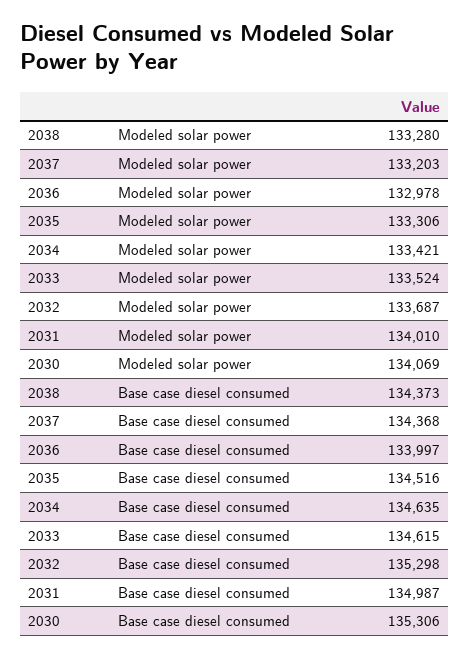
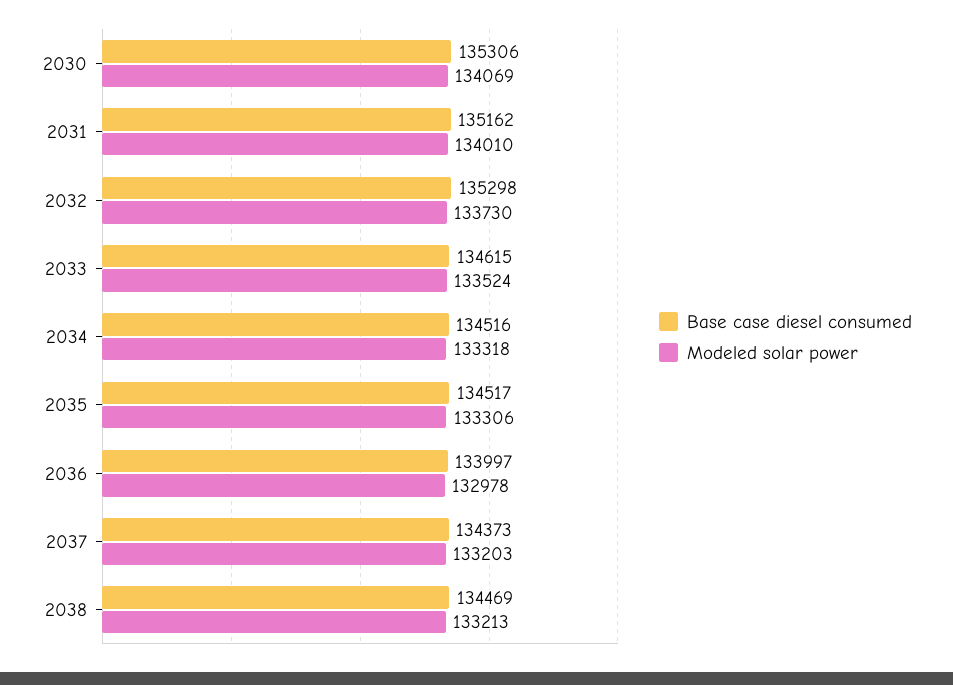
  {
    "Modeled solar power": {
-     "2038": 133280,
+     "2038": 133213,
      "2037": 133203,
      "2036": 132978,
      "2035": 133306,
-     "2034": 133421,
+     "2034": 133318,
      "2033": 133524,
-     "2032": 133687,
+     "2032": 133730,
      "2031": 134010,
      "2030": 134069
    },
    "Base case diesel consumed": {
-     "2038": 134373,
+     "2038": 134469,
-     "2037": 134368,
+     "2037": 134373,
      "2036": 133997,
-     "2035": 134516,
+     "2035": 134517,
-     "2034": 134635,
+     "2034": 134516,
      "2033": 134615,
      "2032": 135298,
-     "2031": 134987,
+     "2031": 135162,
      "2030": 135306
    }
  }

